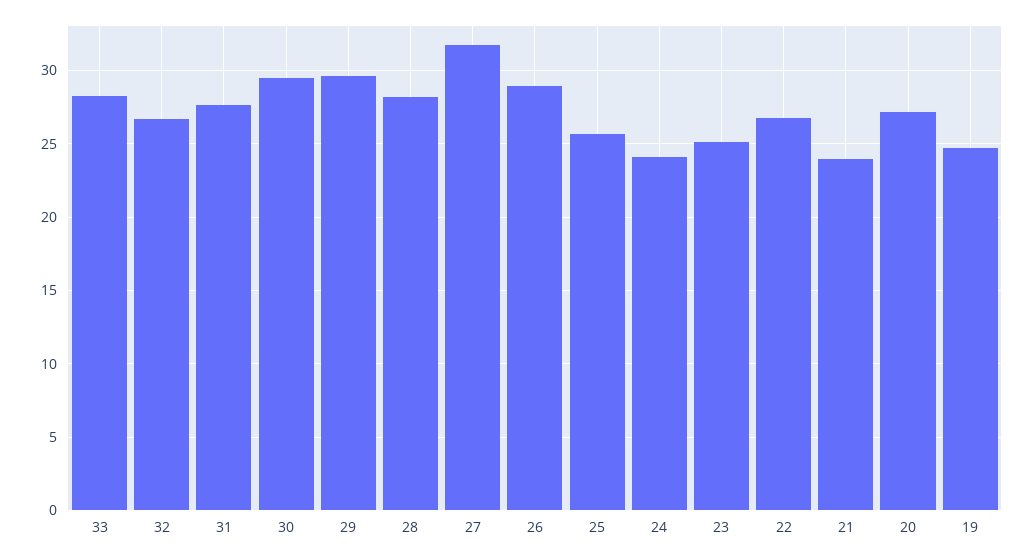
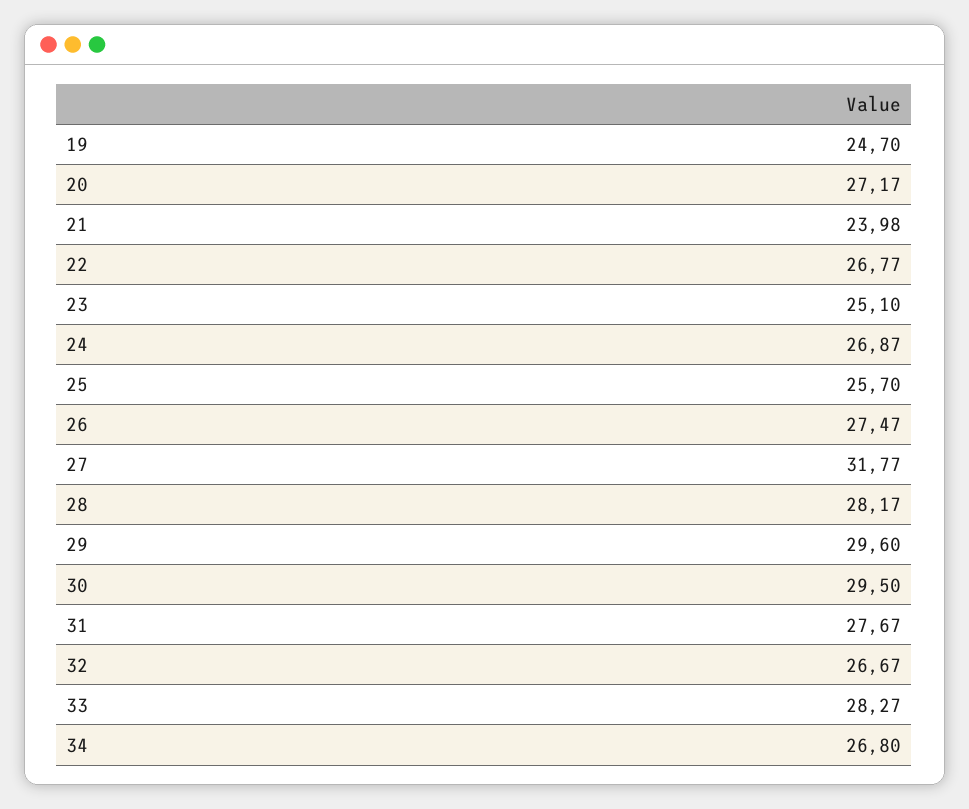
  {
    "33": 28.27,
    "32": 26.67,
    "31": 27.67,
    "30": 29.5,
    "29": 29.6,
    "28": 28.17,
    "27": 31.77,
-   "26": 29,
+   "26": 27.47,
    "25": 25.7,
-   "24": 24,
+   "24": 26.87,
    "23": 25.1,
    "22": 26.77,
    "21": 23.98,
    "20": 27.17,
-   "19": 24.7
+   "19": 24.7,
+   "34": 26.8
  }

